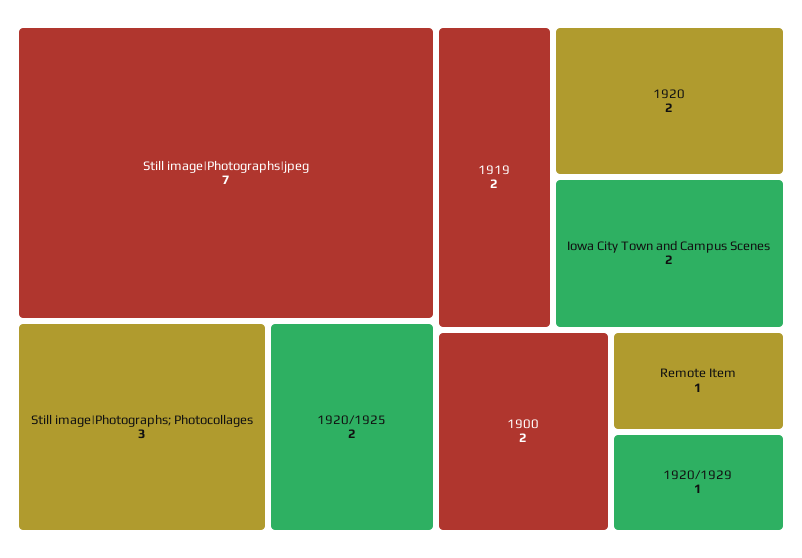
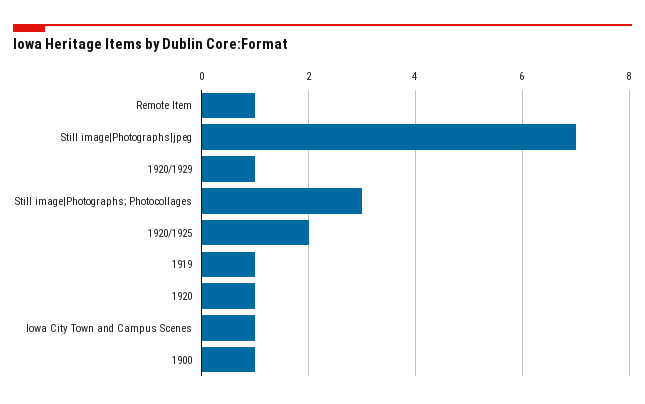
  {
    "Still image|Photographs|jpeg": 7,
    "Still image|Photographs; Photocollages": 3,
    "1920/1925": 2,
-   "1919": 2,
+   "1919": 1,
-   "1920": 2,
+   "1920": 1,
-   "Iowa City Town and Campus Scenes": 2,
+   "Iowa City Town and Campus Scenes": 1,
-   "1900": 2,
+   "1900": 1,
    "Remote Item": 1,
    "1920/1929": 1
  }

